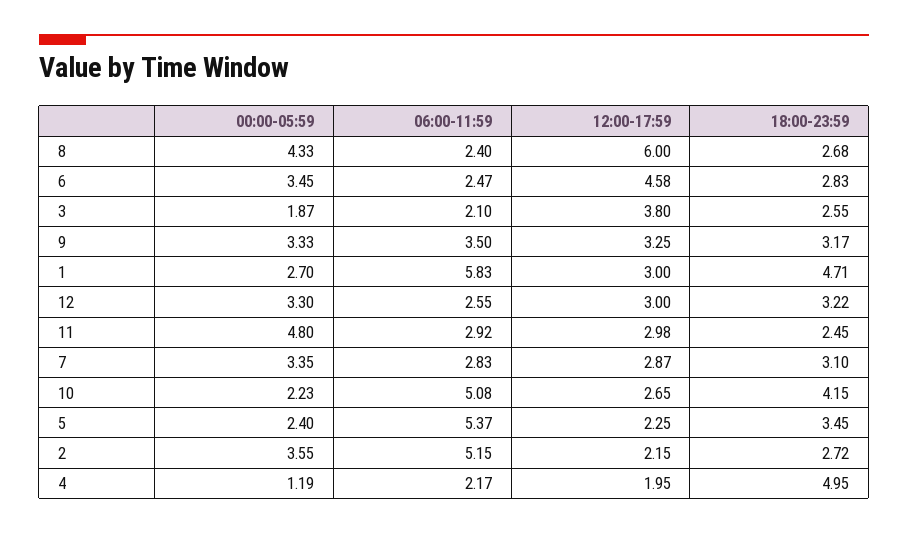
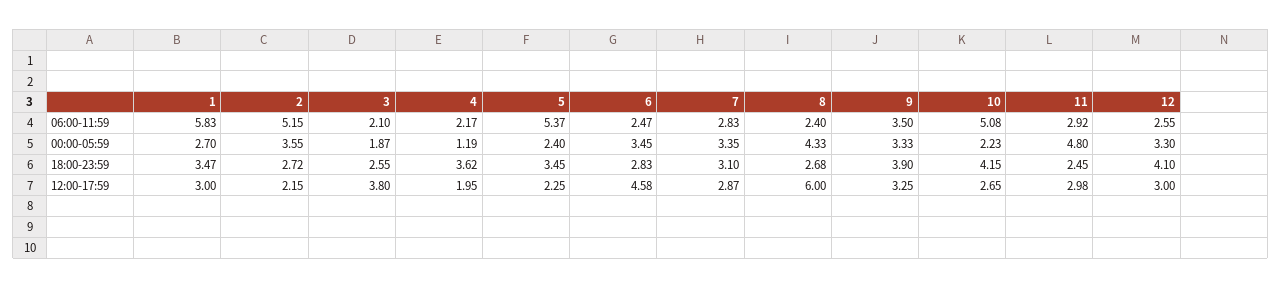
  {
    "00:00-05:59": {
      "8": 4.33,
      "6": 3.45,
      "3": 1.87,
      "9": 3.33,
      "1": 2.7,
      "12": 3.3,
      "11": 4.8,
      "7": 3.35,
      "10": 2.23,
      "5": 2.4,
      "2": 3.55,
      "4": 1.19
    },
    "06:00-11:59": {
      "8": 2.4,
      "6": 2.47,
      "3": 2.1,
      "9": 3.5,
      "1": 5.83,
      "12": 2.55,
      "11": 2.92,
      "7": 2.83,
      "10": 5.08,
      "5": 5.37,
      "2": 5.15,
      "4": 2.17
    },
    "12:00-17:59": {
      "8": 6,
      "6": 4.58,
      "3": 3.8,
      "9": 3.25,
      "1": 3,
      "12": 3,
      "11": 2.98,
      "7": 2.87,
      "10": 2.65,
      "5": 2.25,
      "2": 2.15,
      "4": 1.95
    },
    "18:00-23:59": {
      "8": 2.68,
      "6": 2.83,
      "3": 2.55,
-     "9": 3.17,
+     "9": 3.9,
-     "1": 4.71,
+     "1": 3.47,
-     "12": 3.22,
+     "12": 4.1,
      "11": 2.45,
      "7": 3.1,
      "10": 4.15,
      "5": 3.45,
      "2": 2.72,
-     "4": 4.95
+     "4": 3.62
    }
  }

